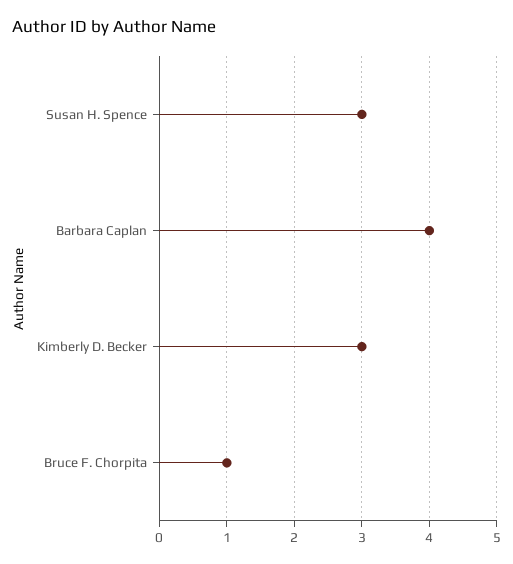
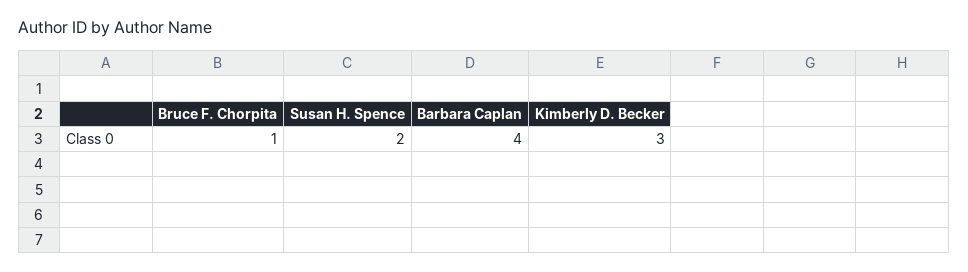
  {
-   "Susan H. Spence": 3,
+   "Susan H. Spence": 2,
    "Barbara Caplan": 4,
    "Kimberly D. Becker": 3,
    "Bruce F. Chorpita": 1
  }

